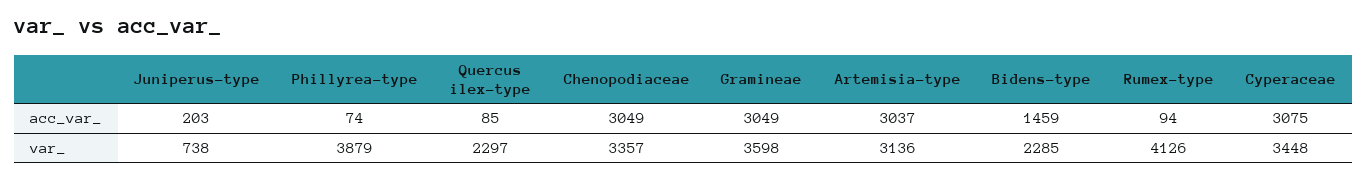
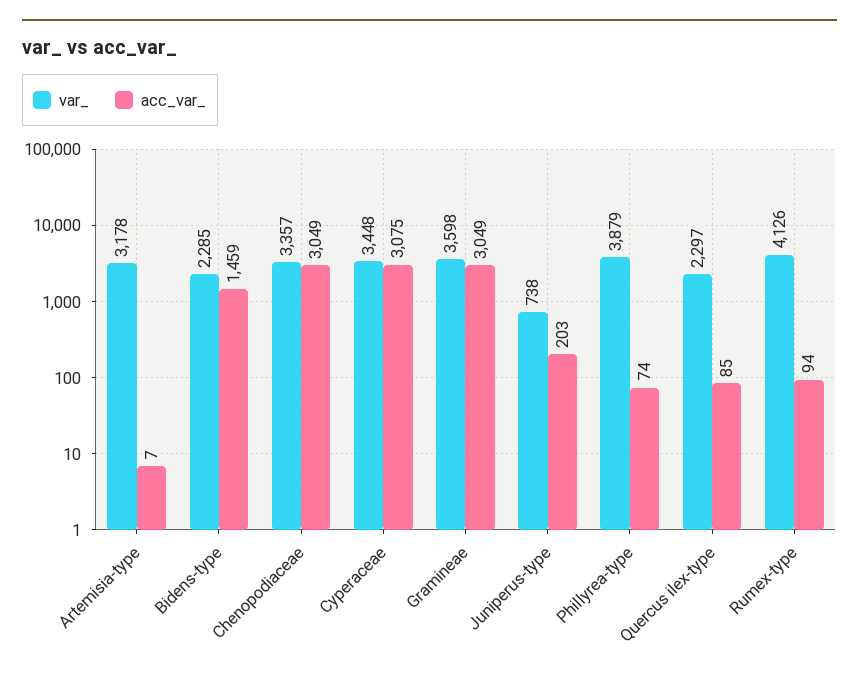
  {
    "acc_var_": {
      "Juniperus-type": 203,
      "Phillyrea-type": 74,
      "Quercus ilex-type": 85,
      "Chenopodiaceae": 3049,
      "Gramineae": 3049,
-     "Artemisia-type": 3037,
+     "Artemisia-type": 7,
      "Bidens-type": 1459,
      "Rumex-type": 94,
      "Cyperaceae": 3075
    },
    "var_": {
      "Juniperus-type": 738,
      "Phillyrea-type": 3879,
      "Quercus ilex-type": 2297,
      "Chenopodiaceae": 3357,
      "Gramineae": 3598,
-     "Artemisia-type": 3136,
+     "Artemisia-type": 3178,
      "Bidens-type": 2285,
      "Rumex-type": 4126,
      "Cyperaceae": 3448
    }
  }

